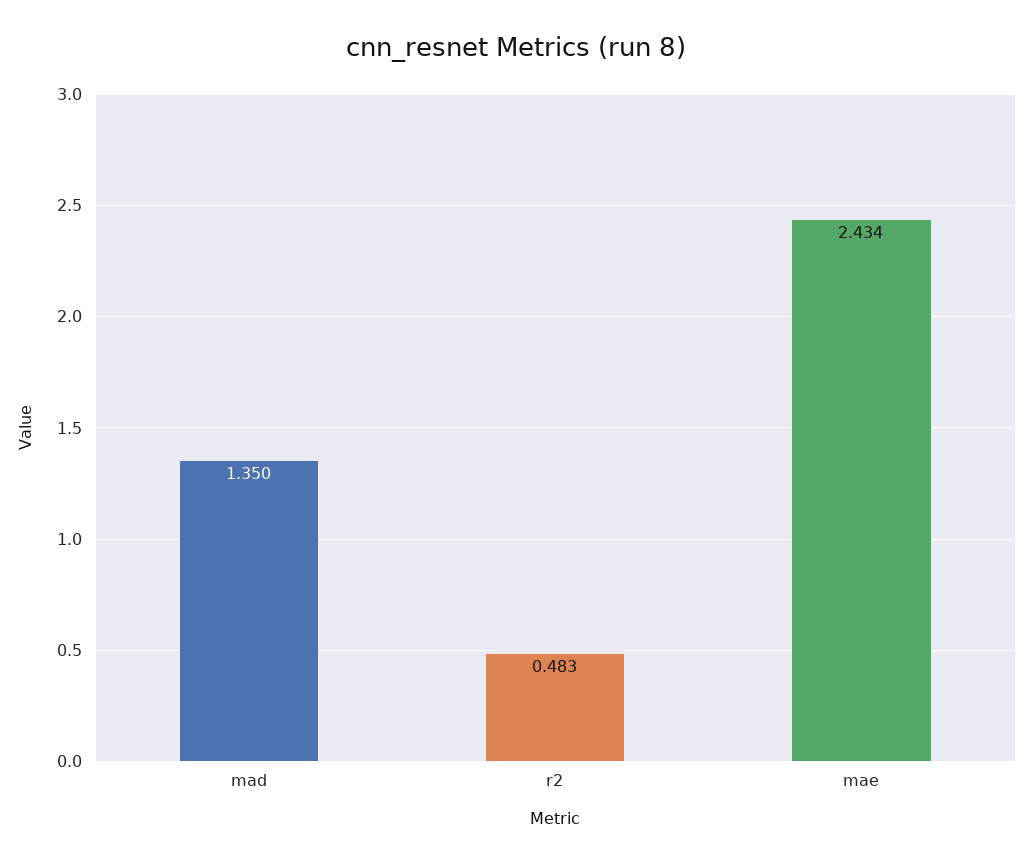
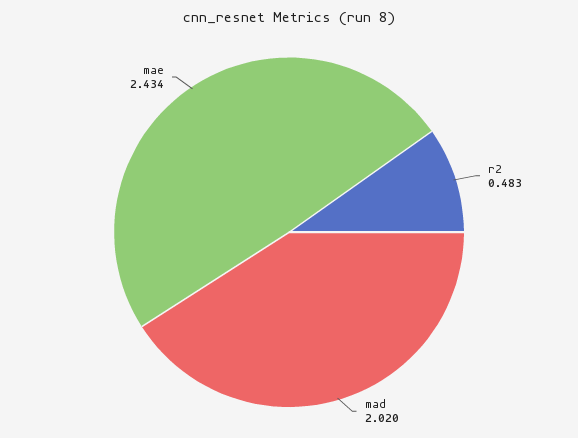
  {
-   "mad": 1.35,
+   "mad": 2.02,
    "r2": 0.483,
    "mae": 2.434
  }

